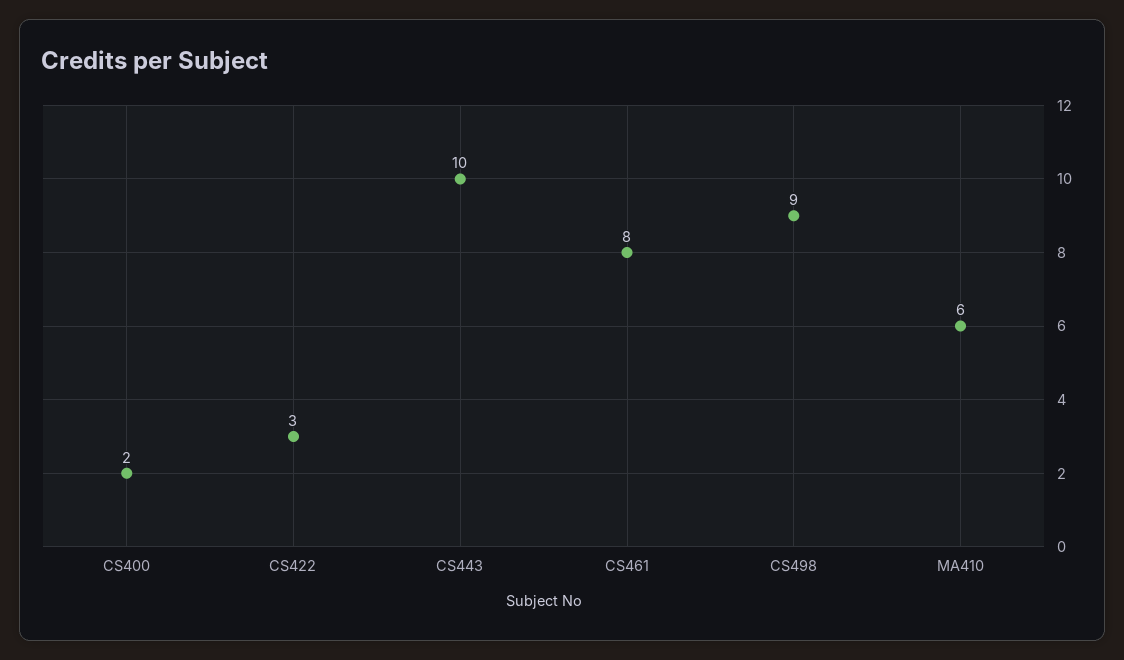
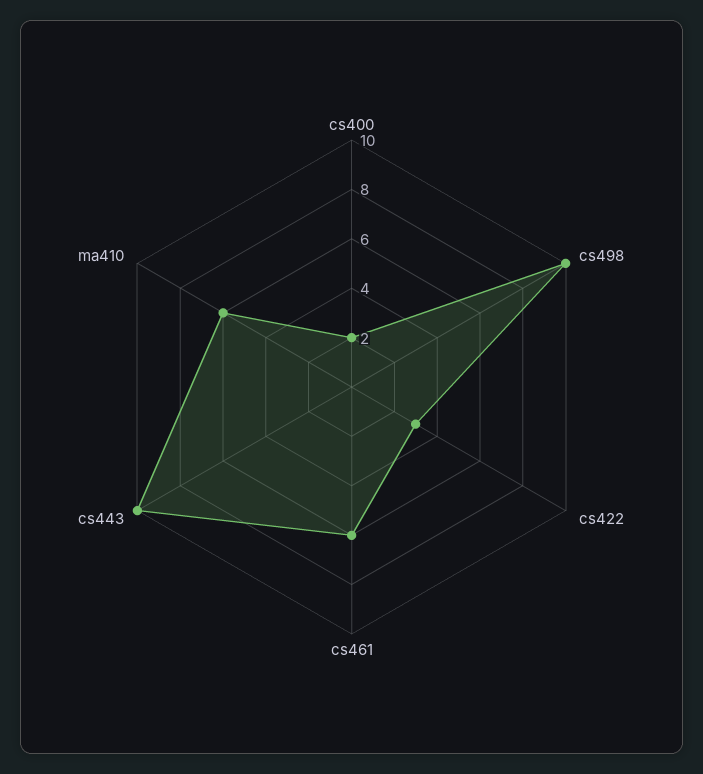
  {
    "CS400": 2,
    "CS422": 3,
    "CS443": 10,
-   "CS461": 8,
+   "CS461": 6,
-   "CS498": 9,
+   "CS498": 10,
    "MA410": 6
  }

